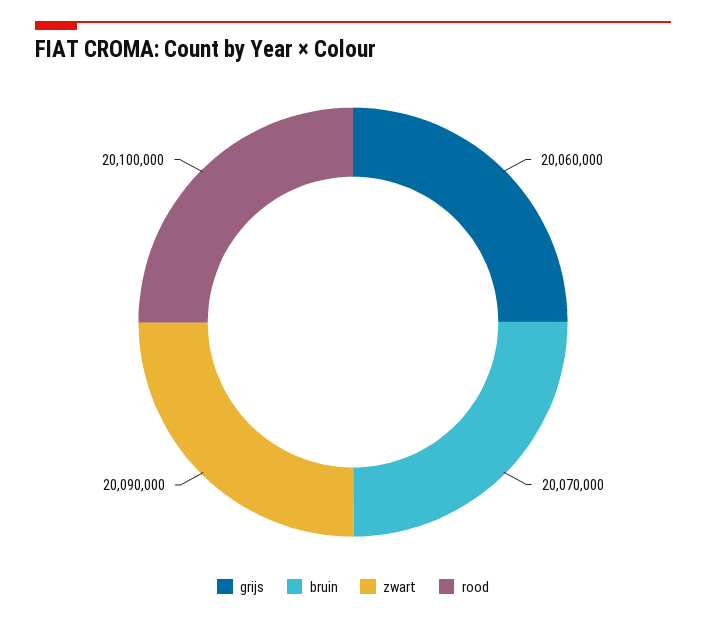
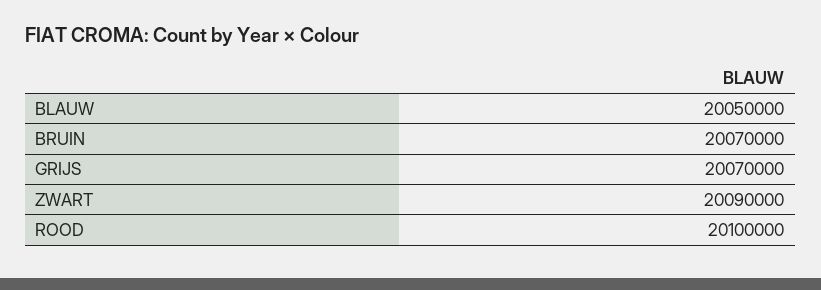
  {
-   "grijs": 20060000,
+   "grijs": 20070000,
    "bruin": 20070000,
    "zwart": 20090000,
-   "rood": 20100000
+   "rood": 20100000,
+   "BLAUW": 20050000
  }

